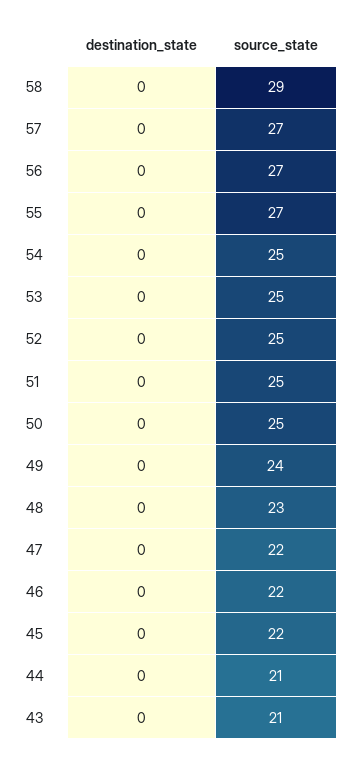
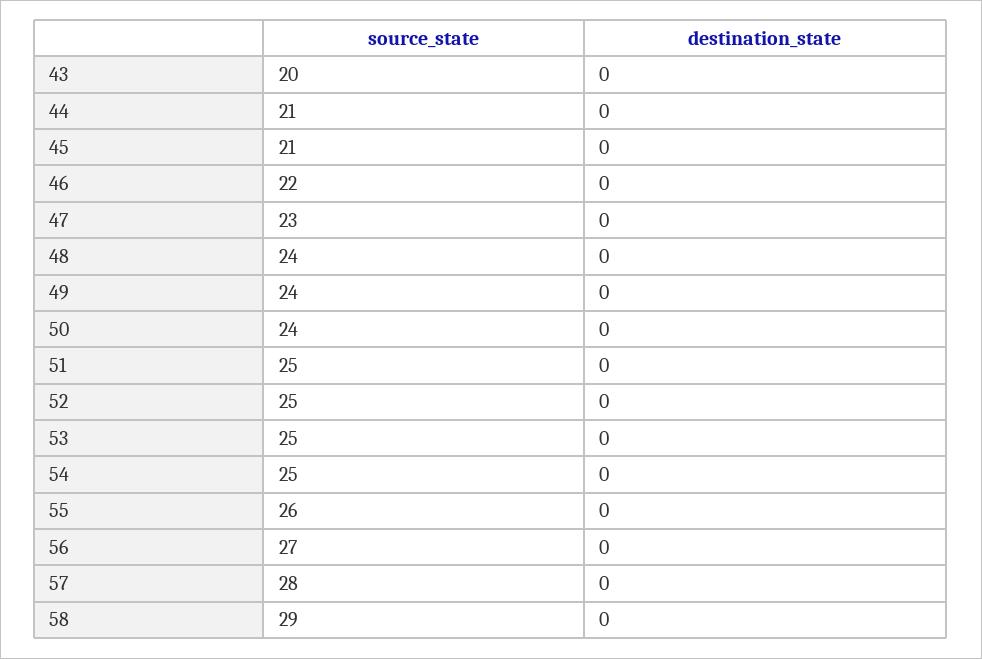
  {
    "destination_state": {
      "58": 0,
      "57": 0,
      "56": 0,
      "55": 0,
      "54": 0,
      "53": 0,
      "52": 0,
      "51": 0,
      "50": 0,
      "49": 0,
      "48": 0,
      "47": 0,
      "46": 0,
      "45": 0,
      "44": 0,
      "43": 0
    },
    "source_state": {
      "58": 29,
-     "57": 27,
+     "57": 28,
      "56": 27,
-     "55": 27,
+     "55": 26,
      "54": 25,
      "53": 25,
      "52": 25,
      "51": 25,
-     "50": 25,
+     "50": 24,
      "49": 24,
-     "48": 23,
+     "48": 24,
-     "47": 22,
+     "47": 23,
      "46": 22,
-     "45": 22,
+     "45": 21,
      "44": 21,
-     "43": 21
+     "43": 20
    }
  }

